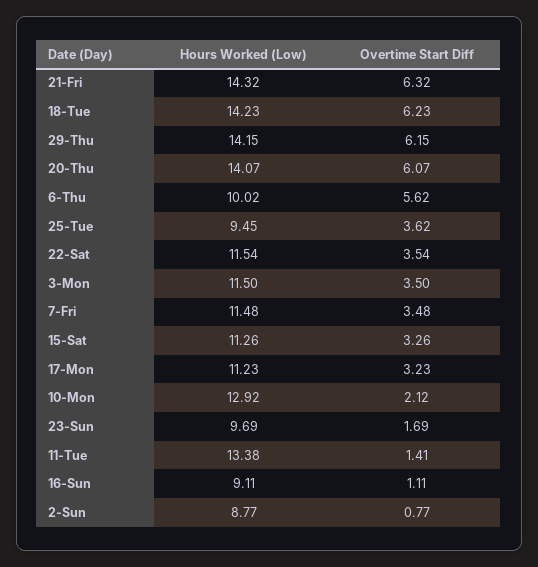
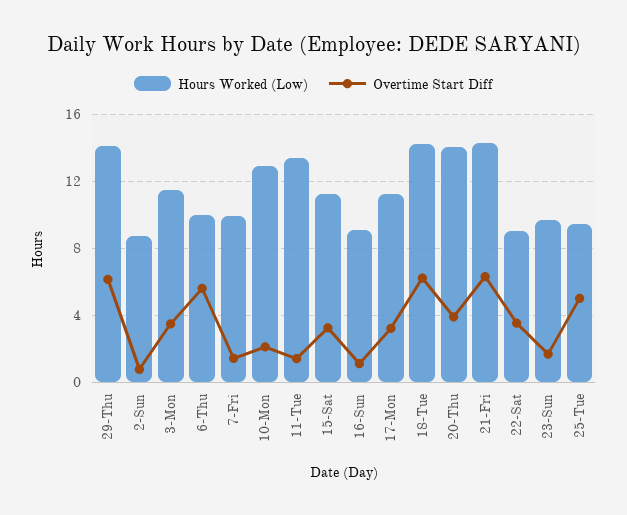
  {
    "Hours Worked (Low)": {
      "21-Fri": 14.32,
      "18-Tue": 14.23,
      "29-Thu": 14.15,
      "20-Thu": 14.07,
      "6-Thu": 10.02,
      "25-Tue": 9.45,
-     "22-Sat": 11.54,
+     "22-Sat": 9,
      "3-Mon": 11.5,
-     "7-Fri": 11.48,
+     "7-Fri": 10,
      "15-Sat": 11.26,
      "17-Mon": 11.23,
      "10-Mon": 12.92,
      "23-Sun": 9.69,
      "11-Tue": 13.38,
      "16-Sun": 9.11,
      "2-Sun": 8.77
    },
    "Overtime Start Diff": {
      "21-Fri": 6.32,
      "18-Tue": 6.23,
      "29-Thu": 6.15,
-     "20-Thu": 6.07,
+     "20-Thu": 4,
      "6-Thu": 5.62,
-     "25-Tue": 3.62,
+     "25-Tue": 5,
      "22-Sat": 3.54,
      "3-Mon": 3.5,
-     "7-Fri": 3.48,
+     "7-Fri": 1.5,
      "15-Sat": 3.26,
      "17-Mon": 3.23,
      "10-Mon": 2.12,
      "23-Sun": 1.69,
      "11-Tue": 1.41,
      "16-Sun": 1.11,
      "2-Sun": 0.77
    }
  }

